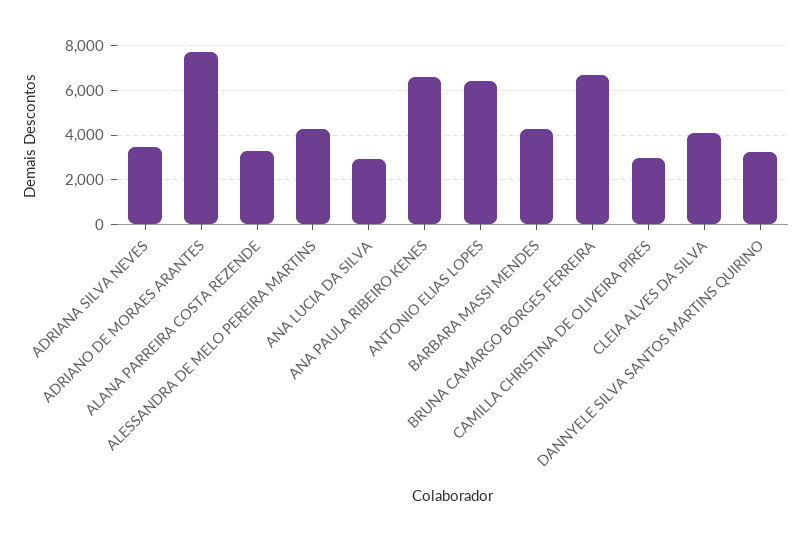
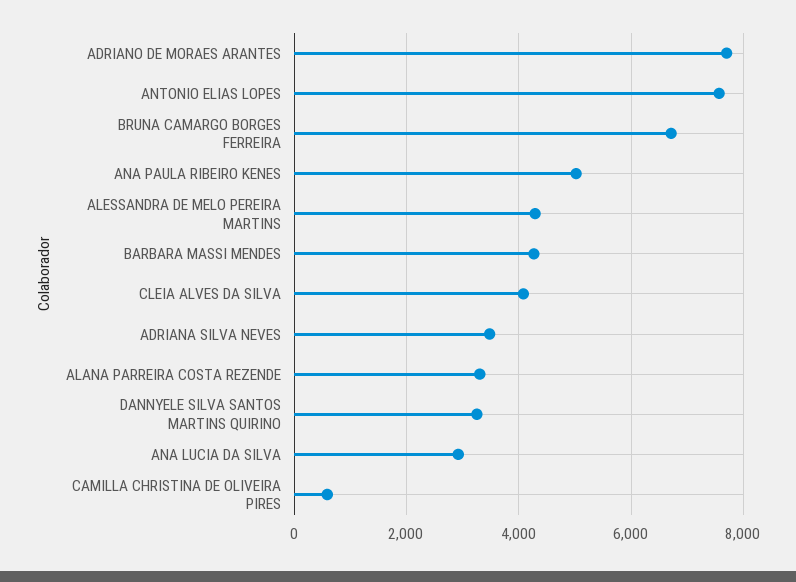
  {
    "ADRIANA SILVA NEVES": 3400,
    "ADRIANO DE MORAES ARANTES": 7800,
    "ALANA PARREIRA COSTA REZENDE": 3400,
    "ALESSANDRA DE MELO PEREIRA MARTINS": 4200,
    "ANA LUCIA DA SILVA": 3000,
-   "ANA PAULA RIBEIRO KENES": 6500,
+   "ANA PAULA RIBEIRO KENES": 5000,
-   "ANTONIO ELIAS LOPES": 6500,
+   "ANTONIO ELIAS LOPES": 7600,
    "BARBARA MASSI MENDES": 4200,
    "BRUNA CAMARGO BORGES FERREIRA": 6800,
-   "CAMILLA CHRISTINA DE OLIVEIRA PIRES": 3000,
+   "CAMILLA CHRISTINA DE OLIVEIRA PIRES": 600,
    "CLEIA ALVES DA SILVA": 4000,
    "DANNYELE SILVA SANTOS MARTINS QUIRINO": 3200
  }

